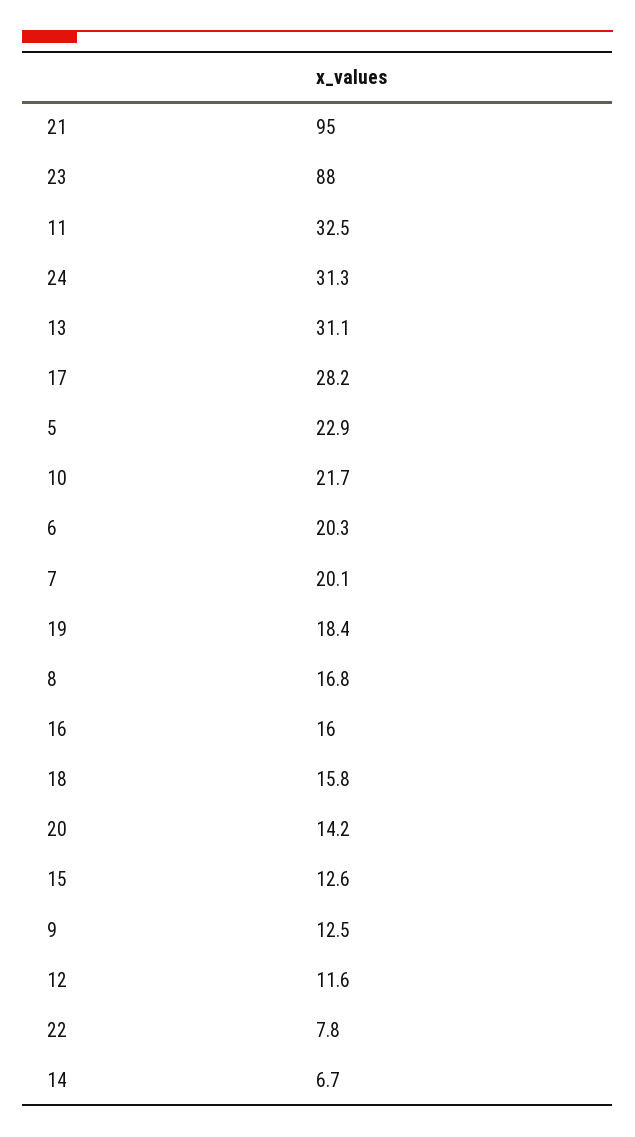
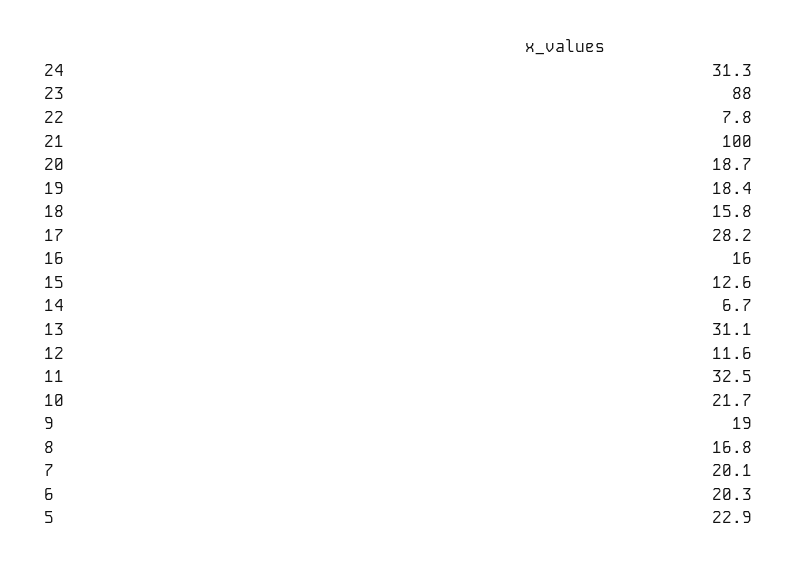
  {
-   "21": 95,
+   "21": 100,
    "23": 88,
    "11": 32.5,
    "24": 31.3,
    "13": 31.1,
    "17": 28.2,
    "5": 22.9,
    "10": 21.7,
    "6": 20.3,
    "7": 20.1,
    "19": 18.4,
    "8": 16.8,
    "16": 16,
    "18": 15.8,
-   "20": 14.2,
+   "20": 18.7,
    "15": 12.6,
-   "9": 12.5,
+   "9": 19,
    "12": 11.6,
    "22": 7.8,
    "14": 6.7
  }

